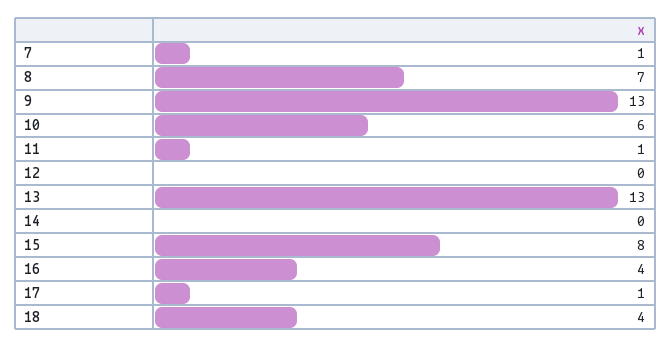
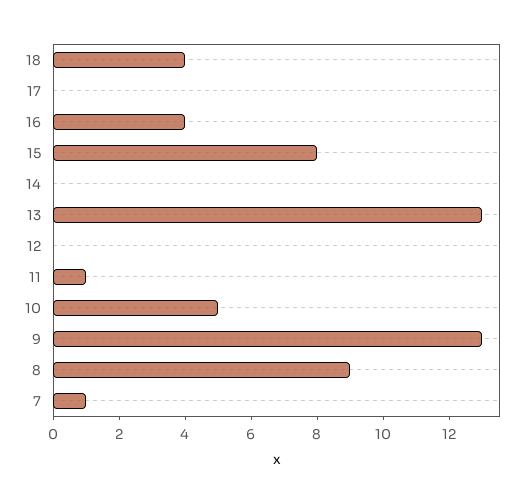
  {
    "7": 1,
-   "8": 7,
+   "8": 9,
    "9": 13,
-   "10": 6,
+   "10": 5,
    "11": 1,
    "12": 0,
    "13": 13,
    "14": 0,
    "15": 8,
    "16": 4,
-   "17": 1,
+   "17": 0,
    "18": 4
  }

